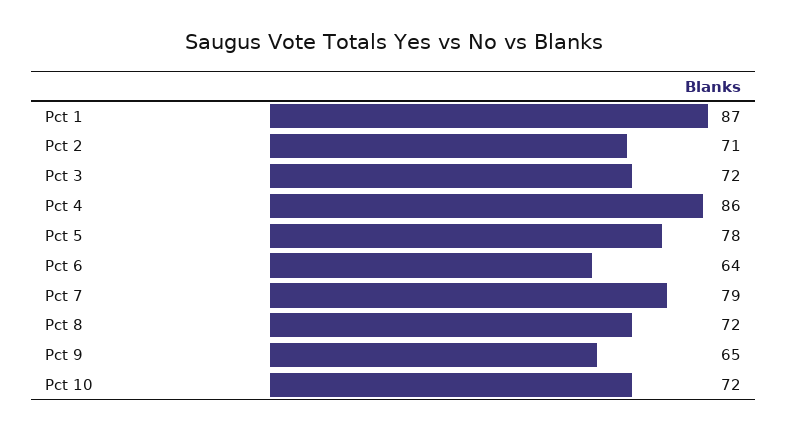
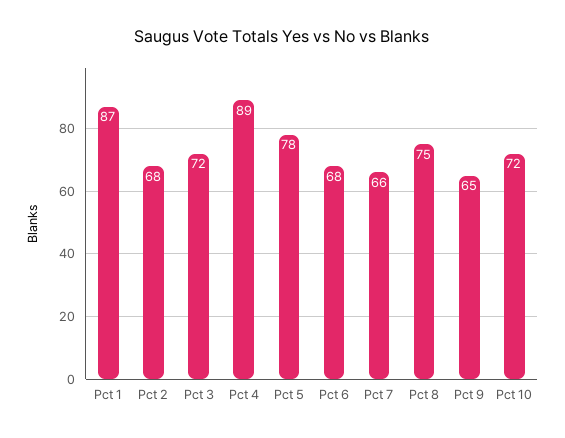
  {
    "Pct 1": 87,
-   "Pct 2": 71,
+   "Pct 2": 68,
    "Pct 3": 72,
-   "Pct 4": 86,
+   "Pct 4": 89,
    "Pct 5": 78,
-   "Pct 6": 64,
+   "Pct 6": 68,
-   "Pct 7": 79,
+   "Pct 7": 66,
-   "Pct 8": 72,
+   "Pct 8": 75,
    "Pct 9": 65,
    "Pct 10": 72
  }

